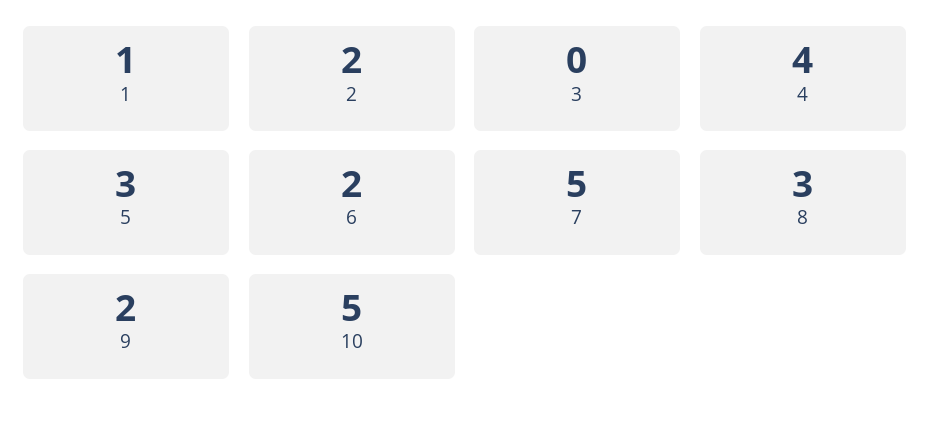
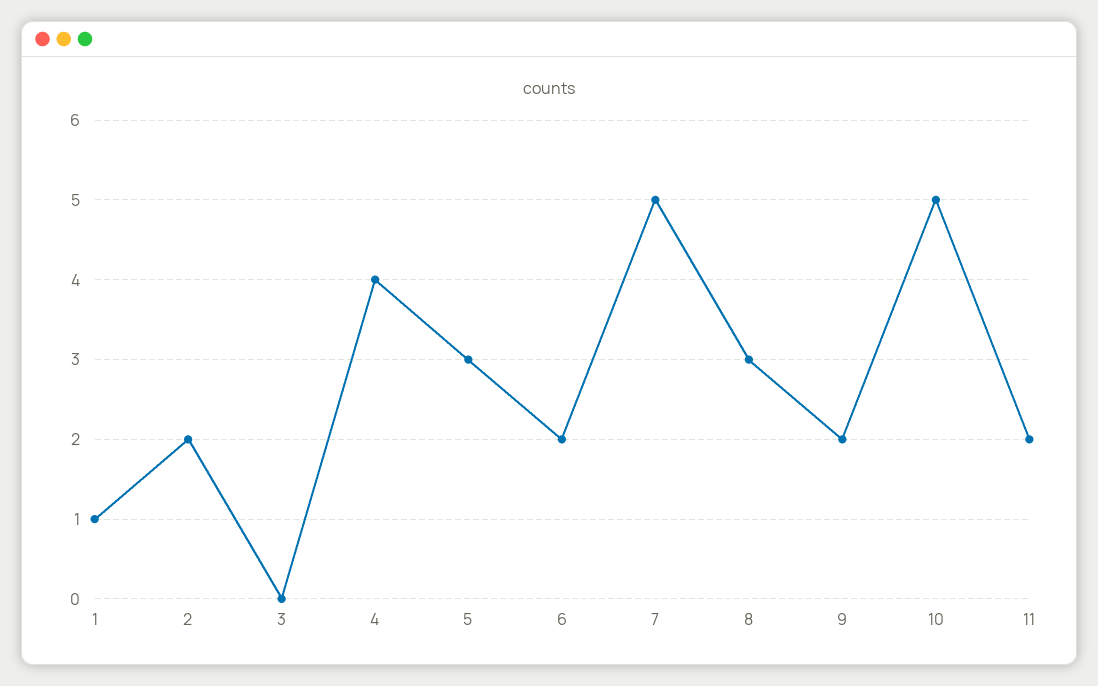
  {
    "1": 1,
    "2": 2,
    "3": 0,
    "4": 4,
    "5": 3,
    "6": 2,
    "7": 5,
    "8": 3,
    "9": 2,
-   "10": 5
+   "10": 5,
+   "11": 2
  }

